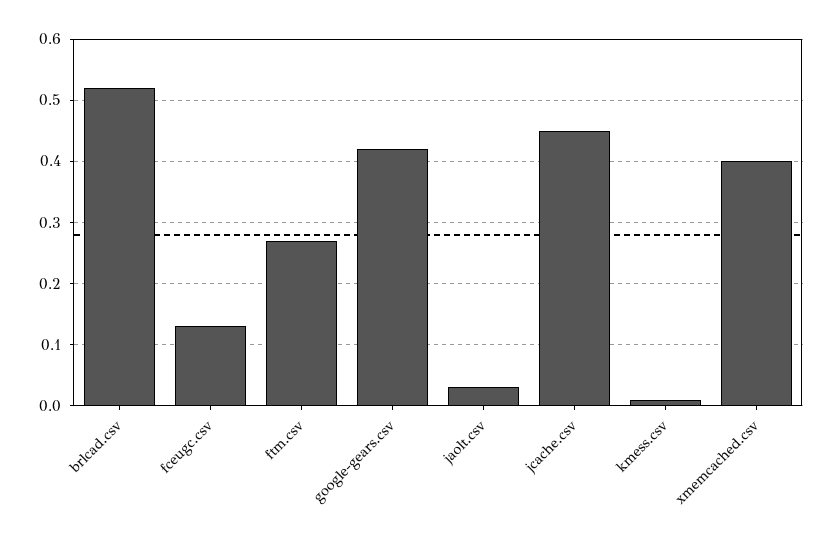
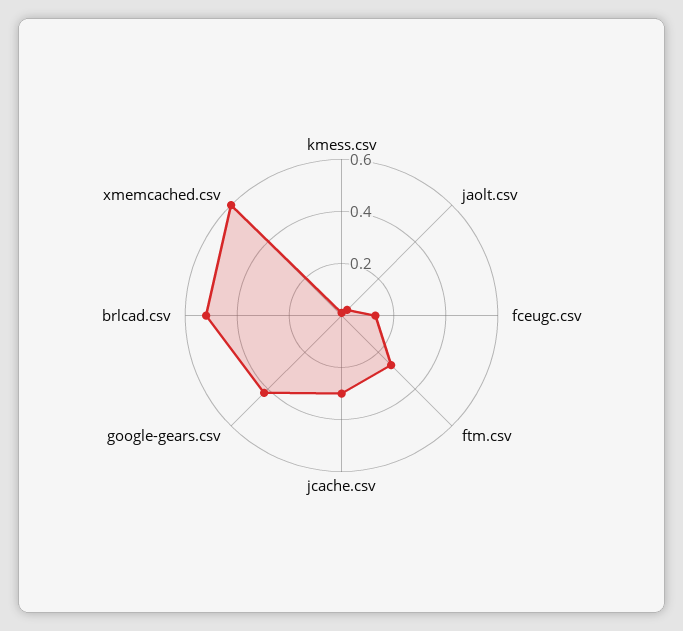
  {
    "brlcad.csv": 0.52,
    "fceugc.csv": 0.13,
    "ftm.csv": 0.27,
    "google-gears.csv": 0.42,
    "jaolt.csv": 0.03,
-   "jcache.csv": 0.45,
+   "jcache.csv": 0.3,
    "kmess.csv": 0.01,
-   "xmemcached.csv": 0.4
+   "xmemcached.csv": 0.6
  }

